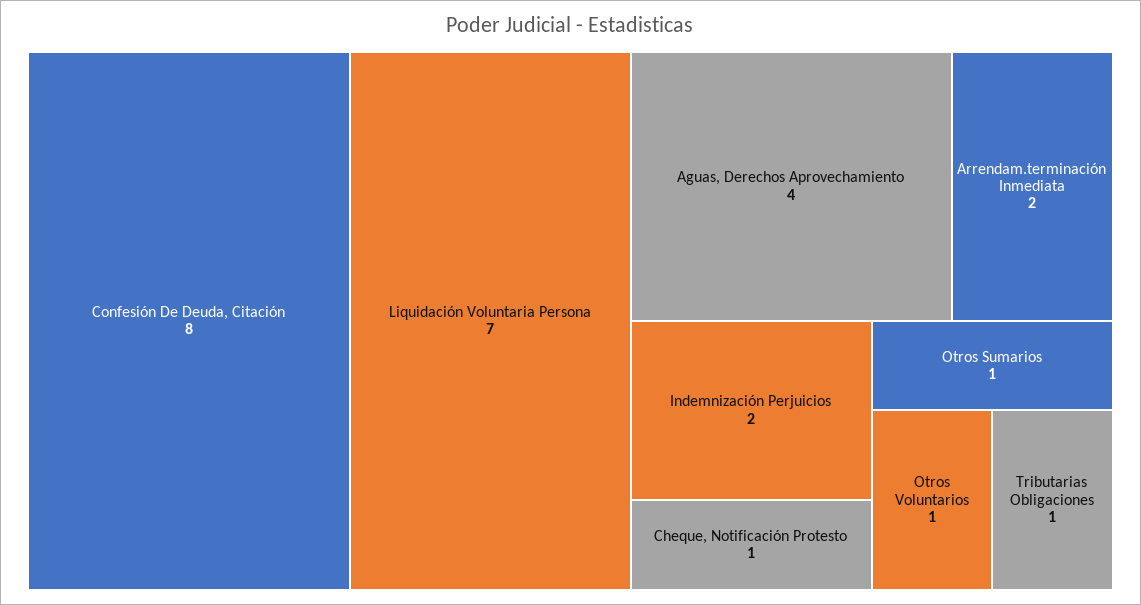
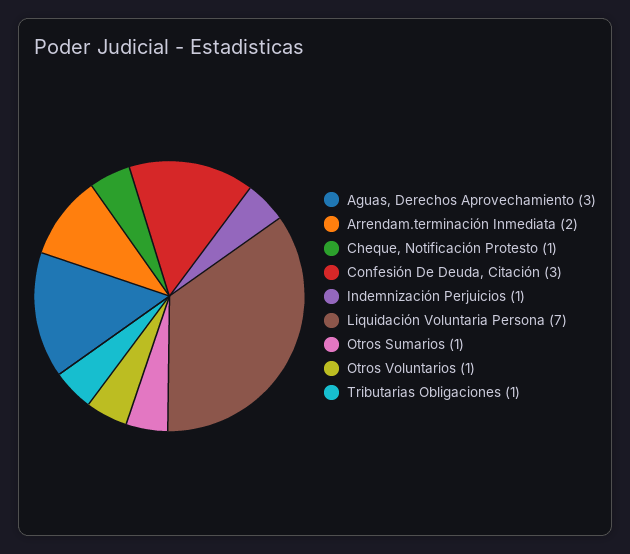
  {
-   "Confesión De Deuda, Citación": 8,
+   "Confesión De Deuda, Citación": 3,
    "Liquidación Voluntaria Persona": 7,
-   "Aguas, Derechos Aprovechamiento": 4,
+   "Aguas, Derechos Aprovechamiento": 3,
    "Arrendam.terminación Inmediata": 2,
-   "Indemnización Perjuicios": 2,
+   "Indemnización Perjuicios": 1,
    "Cheque, Notificación Protesto": 1,
    "Otros Sumarios": 1,
    "Otros Voluntarios": 1,
    "Tributarias Obligaciones": 1
  }

